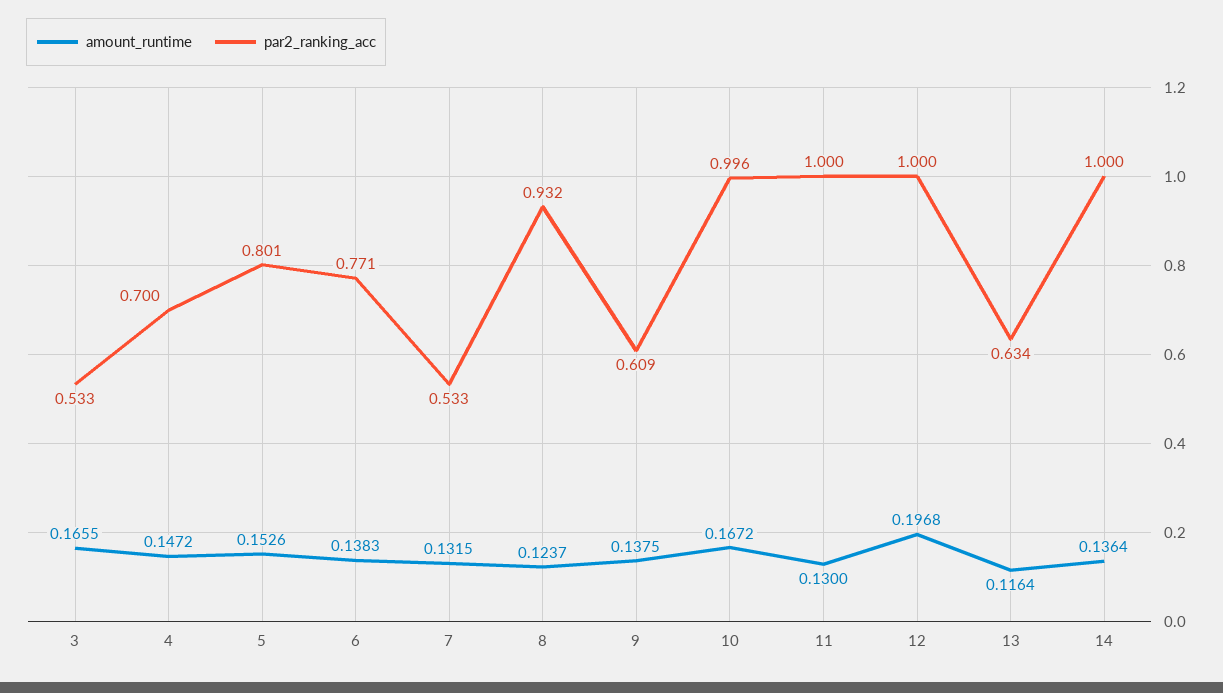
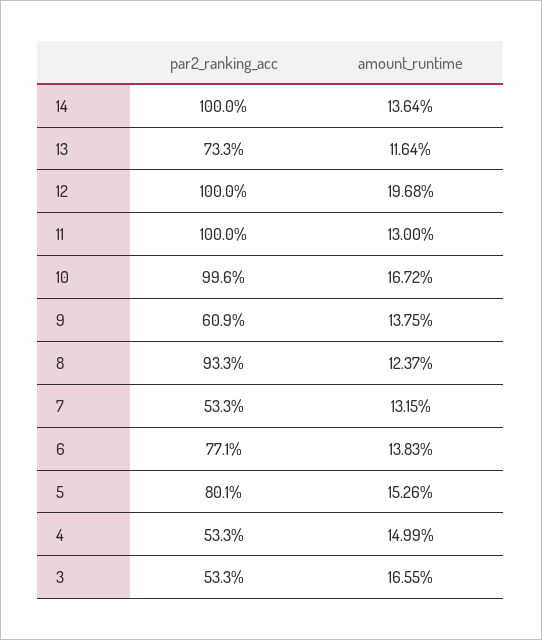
  {
    "amount_runtime": {
      "3": 0.1655,
-     "4": 0.1472,
+     "4": 0.1499,
      "5": 0.1526,
      "6": 0.1383,
      "7": 0.1315,
      "8": 0.1237,
      "9": 0.1375,
      "10": 0.1672,
      "11": 0.13,
      "12": 0.1968,
      "13": 0.1164,
      "14": 0.1364
    },
    "par2_ranking_acc": {
      "3": 0.533,
-     "4": 0.7,
+     "4": 0.533,
      "5": 0.801,
      "6": 0.771,
      "7": 0.533,
-     "8": 0.932,
+     "8": 0.933,
      "9": 0.609,
      "10": 0.996,
      "11": 1,
      "12": 1,
-     "13": 0.634,
+     "13": 0.733,
      "14": 1
    }
  }

